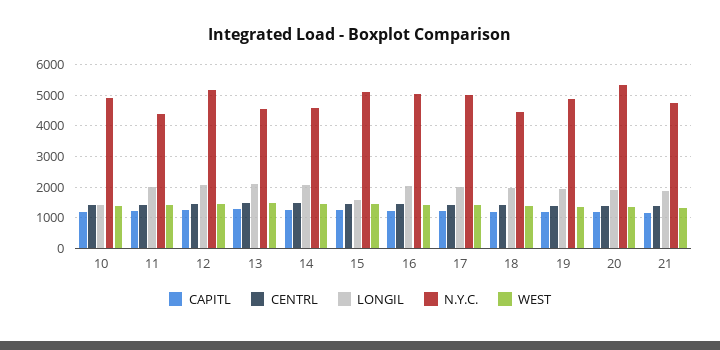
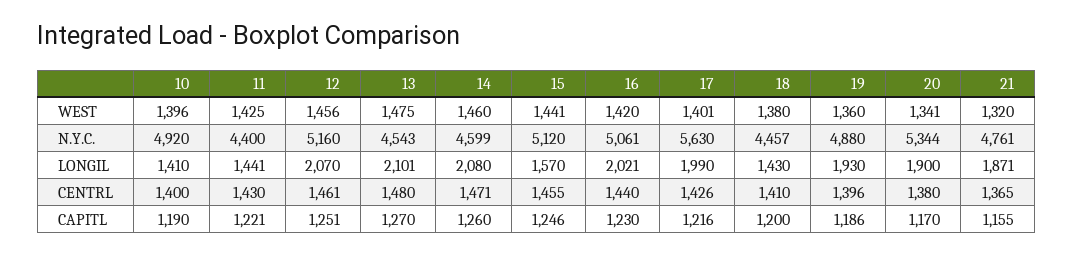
  {
    "CAPITL": {
      "10": 1190,
      "11": 1221,
      "12": 1251,
      "13": 1270,
      "14": 1260,
      "15": 1246,
      "16": 1230,
      "17": 1216,
      "18": 1200,
      "19": 1186,
      "20": 1170,
      "21": 1155
    },
    "CENTRL": {
      "10": 1400,
      "11": 1430,
      "12": 1461,
      "13": 1480,
      "14": 1471,
      "15": 1455,
      "16": 1440,
      "17": 1426,
      "18": 1410,
      "19": 1396,
      "20": 1380,
      "21": 1365
    },
    "LONGIL": {
      "10": 1410,
-     "11": 2000,
+     "11": 1441,
      "12": 2070,
      "13": 2101,
      "14": 2080,
      "15": 1570,
      "16": 2021,
      "17": 1990,
-     "18": 2000,
+     "18": 1430,
      "19": 1930,
      "20": 1900,
      "21": 1871
    },
    "N.Y.C.": {
      "10": 4920,
      "11": 4400,
      "12": 5160,
      "13": 4543,
      "14": 4599,
      "15": 5120,
      "16": 5061,
-     "17": 5000,
+     "17": 5630,
      "18": 4457,
      "19": 4880,
      "20": 5344,
      "21": 4761
    },
    "WEST": {
      "10": 1396,
      "11": 1425,
      "12": 1456,
      "13": 1475,
      "14": 1460,
      "15": 1441,
      "16": 1420,
      "17": 1401,
      "18": 1380,
      "19": 1360,
      "20": 1341,
      "21": 1320
    }
  }

